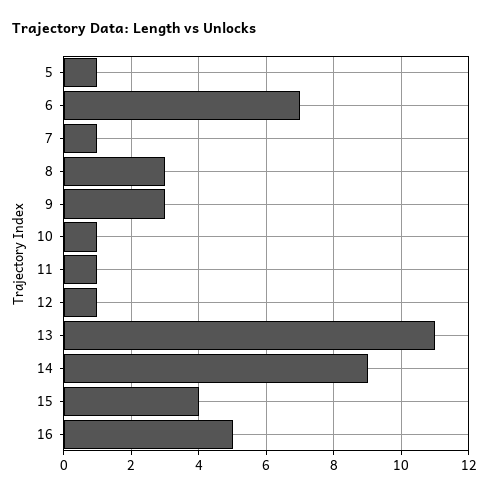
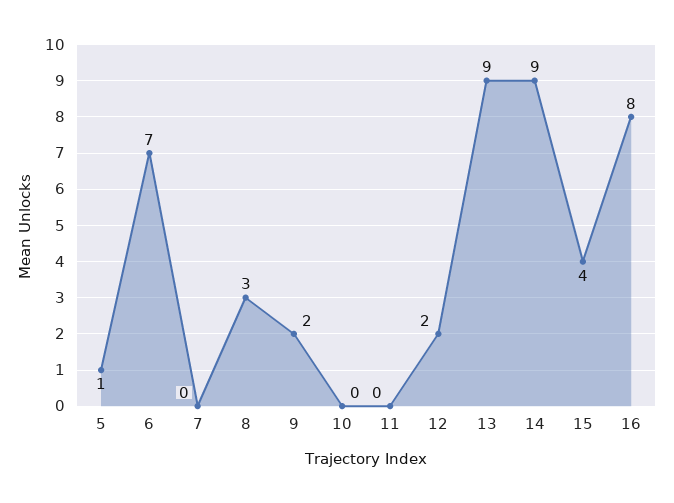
  {
    "5": 1,
    "6": 7,
-   "7": 1,
+   "7": 0,
    "8": 3,
-   "9": 3,
+   "9": 2,
-   "10": 1,
+   "10": 0,
-   "11": 1,
+   "11": 0,
-   "12": 1,
+   "12": 2,
-   "13": 11,
+   "13": 9,
    "14": 9,
    "15": 4,
-   "16": 5
+   "16": 8
  }

